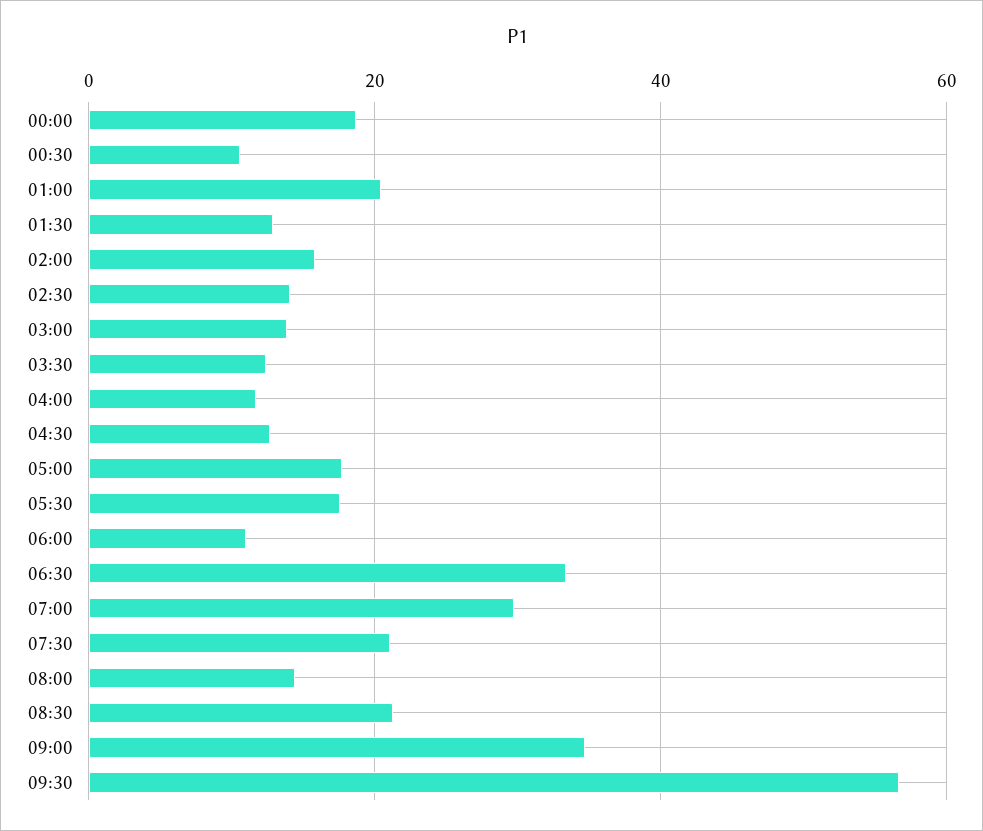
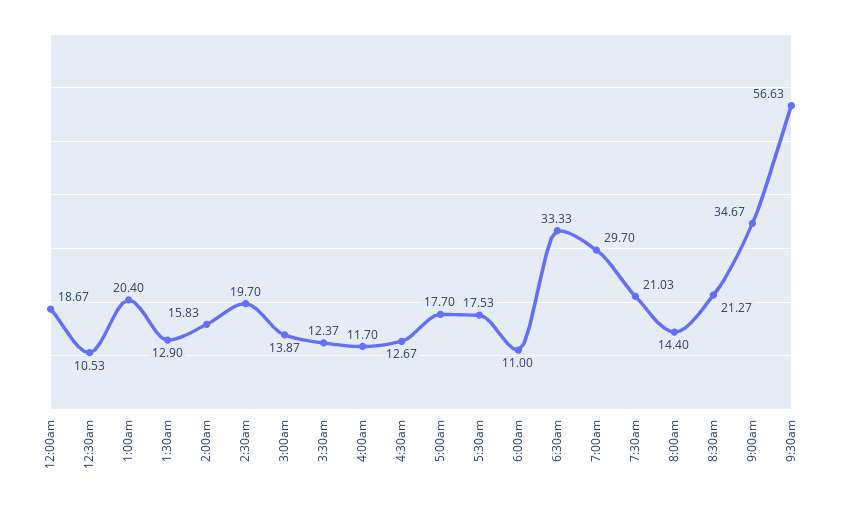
  {
    "00:00": 18.67,
    "00:30": 10.53,
    "01:00": 20.4,
    "01:30": 12.9,
    "02:00": 15.83,
-   "02:30": 14,
+   "02:30": 19.7,
    "03:00": 13.87,
    "03:30": 12.37,
    "04:00": 11.7,
    "04:30": 12.67,
    "05:00": 17.7,
    "05:30": 17.53,
    "06:00": 11,
    "06:30": 33.33,
    "07:00": 29.7,
    "07:30": 21.03,
    "08:00": 14.4,
    "08:30": 21.27,
    "09:00": 34.67,
    "09:30": 56.63
  }

